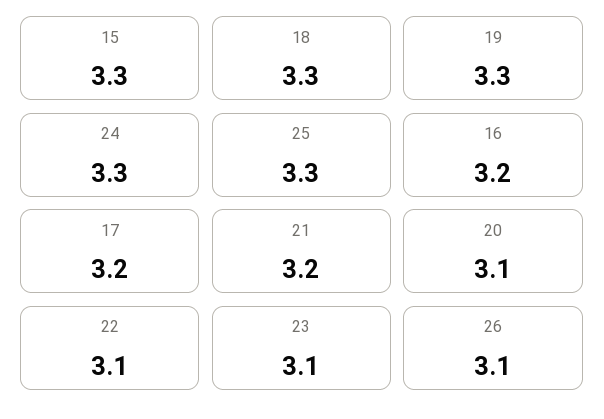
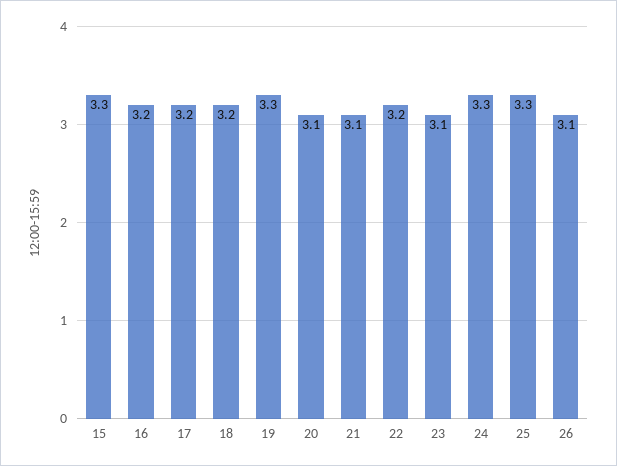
  {
    "15": 3.3,
-   "18": 3.3,
+   "18": 3.2,
    "19": 3.3,
    "24": 3.3,
    "25": 3.3,
    "16": 3.2,
    "17": 3.2,
-   "21": 3.2,
+   "21": 3.1,
    "20": 3.1,
-   "22": 3.1,
+   "22": 3.2,
    "23": 3.1,
    "26": 3.1
  }

